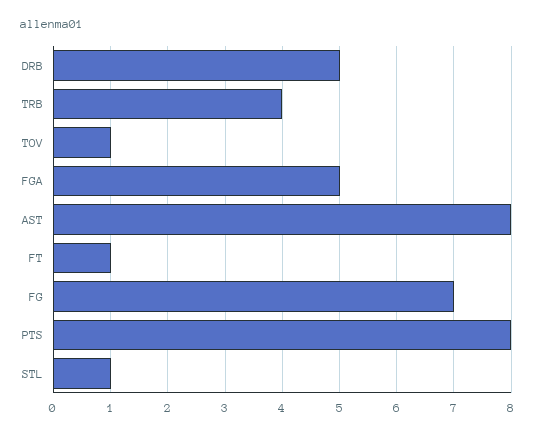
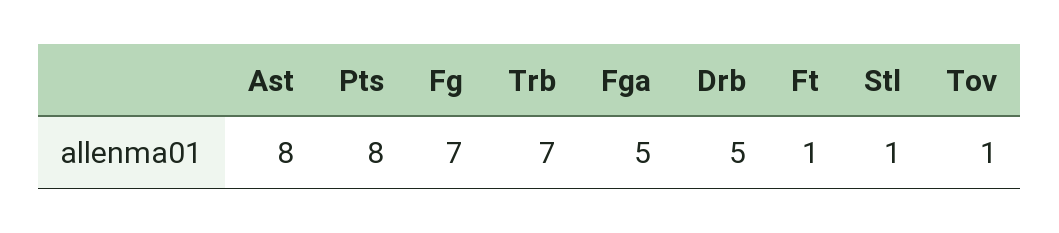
  {
    "DRB": 5,
-   "TRB": 4,
+   "TRB": 7,
    "TOV": 1,
    "FGA": 5,
    "AST": 8,
    "FT": 1,
    "FG": 7,
    "PTS": 8,
    "STL": 1
  }

